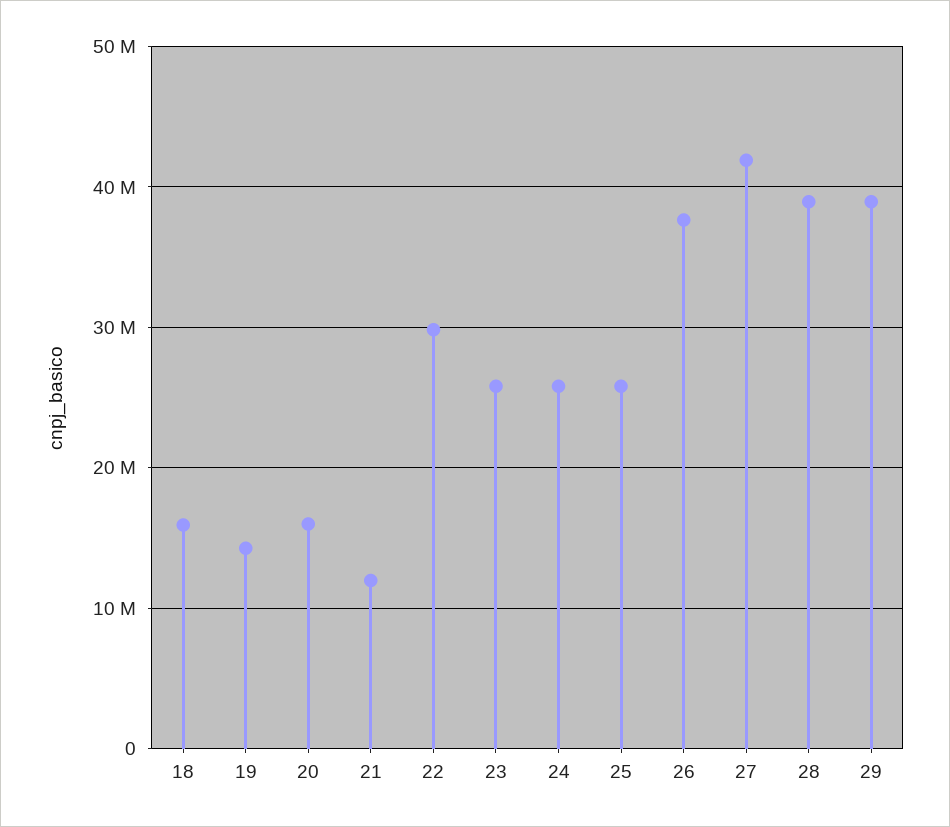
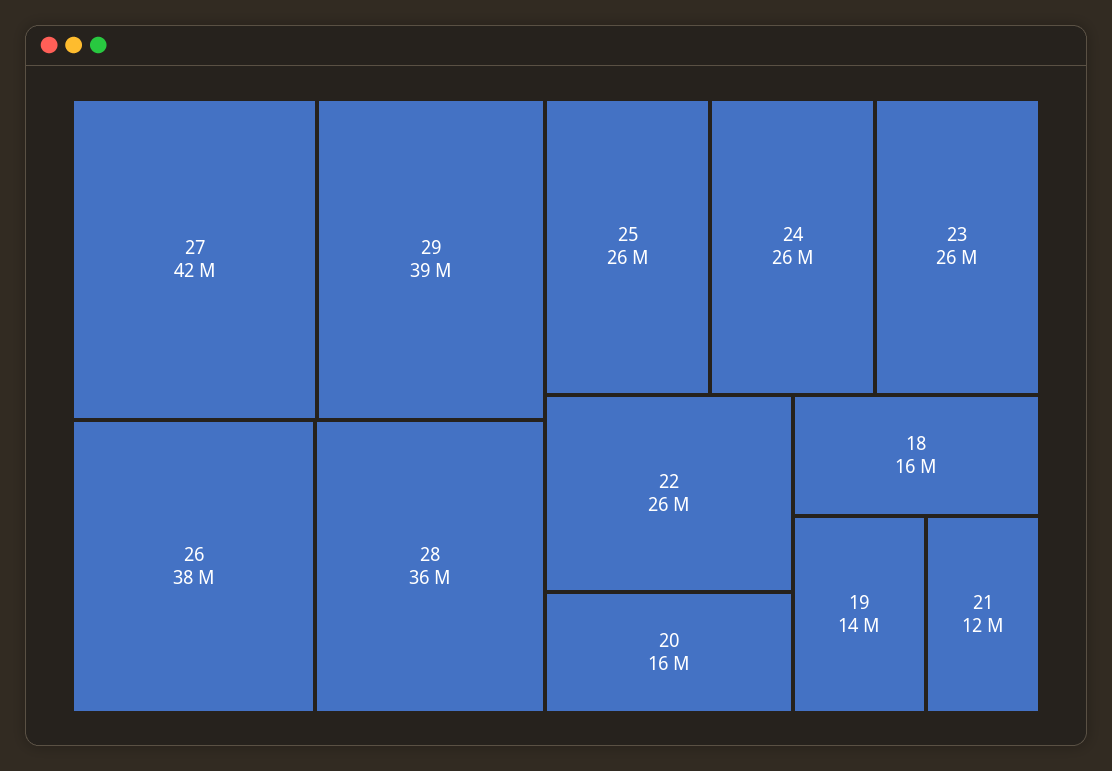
  {
    "18": 16000000,
    "19": 14000000,
    "20": 16000000,
    "21": 12000000,
-   "22": 30000000,
+   "22": 26000000,
    "23": 26000000,
    "24": 26000000,
    "25": 26000000,
    "26": 38000000,
    "27": 42000000,
-   "28": 39000000,
+   "28": 36000000,
    "29": 39000000
  }

